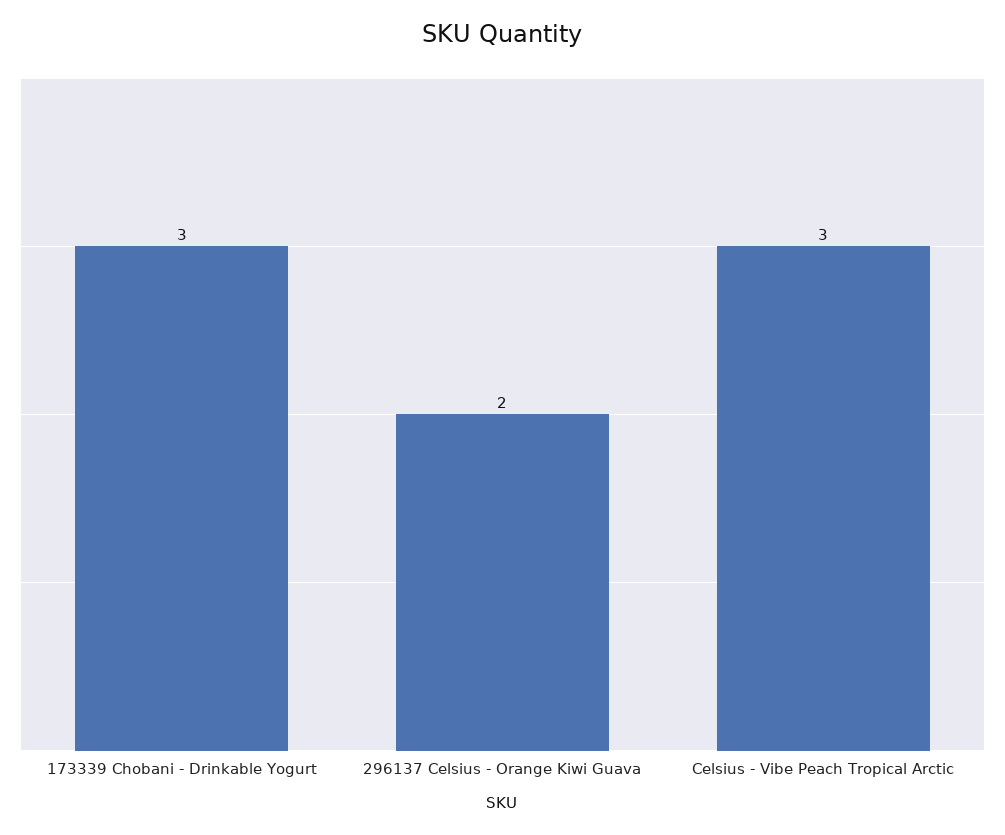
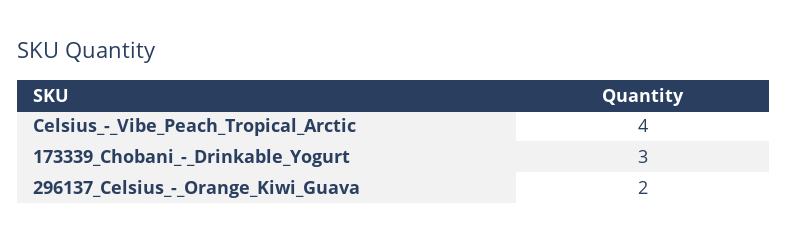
  {
    "173339 Chobani - Drinkable Yogurt": 3,
    "296137 Celsius - Orange Kiwi Guava": 2,
-   "Celsius - Vibe Peach Tropical Arctic": 3
+   "Celsius - Vibe Peach Tropical Arctic": 4
  }

